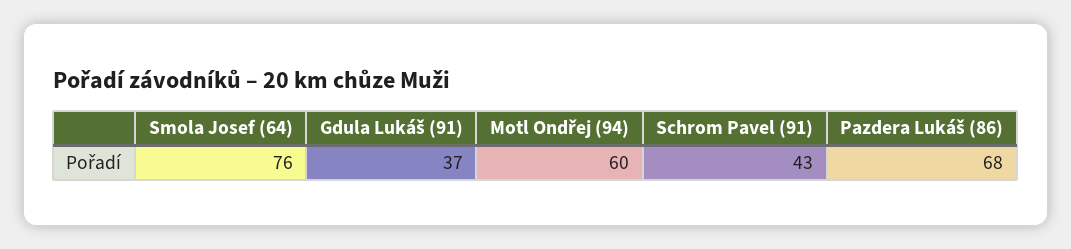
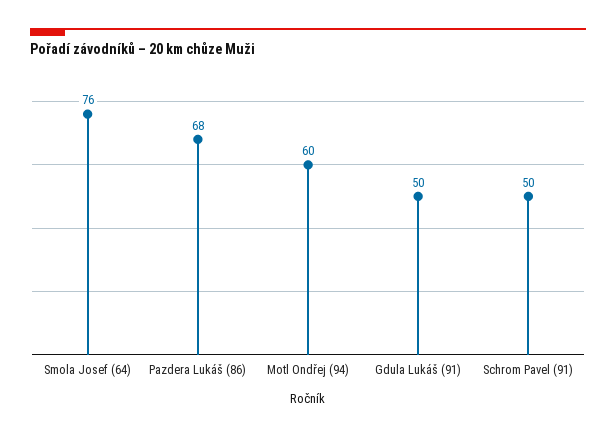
  {
    "Smola Josef (64)": 76,
-   "Gdula Lukáš (91)": 37,
+   "Gdula Lukáš (91)": 50,
    "Motl Ondřej (94)": 60,
-   "Schrom Pavel (91)": 43,
+   "Schrom Pavel (91)": 50,
    "Pazdera Lukáš (86)": 68
  }

